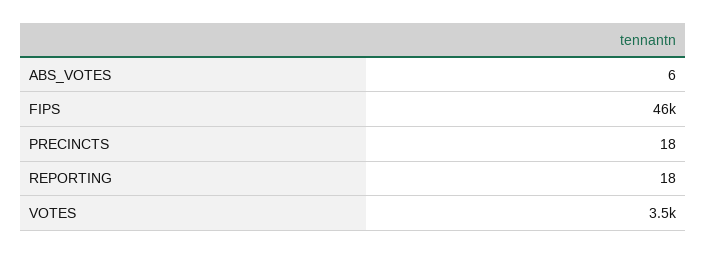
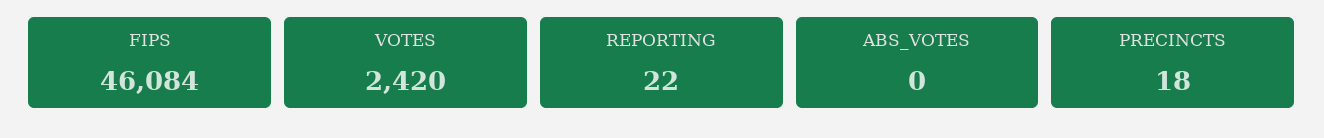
  {
-   "ABS_VOTES": 6,
+   "ABS_VOTES": 0,
    "FIPS": 46084,
    "PRECINCTS": 18,
-   "REPORTING": 18,
+   "REPORTING": 22,
-   "VOTES": 3500
+   "VOTES": 2420
  }

